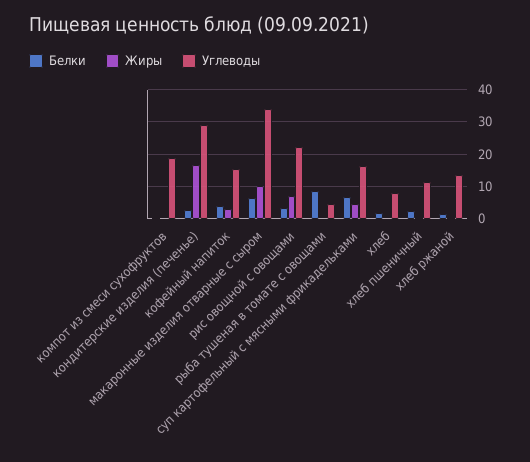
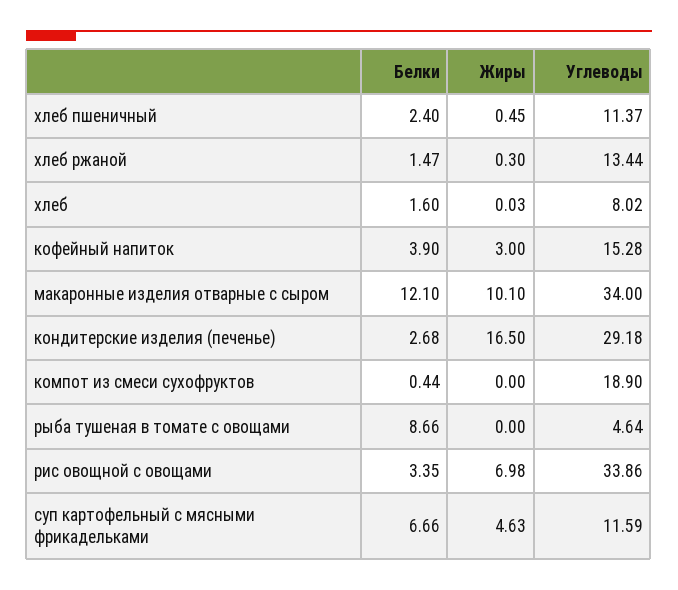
  {
    "Белки": {
      "компот из смеси сухофруктов": 0.44,
      "кондитерские изделия (печенье)": 2.68,
      "кофейный напиток": 3.9,
-     "макаронные изделия отварные с сыром": 6,
+     "макаронные изделия отварные с сыром": 12.1,
      "рис овощной с овощами": 3.35,
      "рыба тушеная в томате с овощами": 8.66,
      "суп картофельный с мясными фрикадельками": 6.66,
      "хлеб": 1.6,
      "хлеб пшеничный": 2.4,
      "хлеб ржаной": 1.47
    },
    "Жиры": {
      "компот из смеси сухофруктов": 0,
      "кондитерские изделия (печенье)": 16.5,
      "кофейный напиток": 3,
      "макаронные изделия отварные с сыром": 10.1,
      "рис овощной с овощами": 6.98,
      "рыба тушеная в томате с овощами": 0,
      "суп картофельный с мясными фрикадельками": 4.63,
      "хлеб": 0.03,
      "хлеб пшеничный": 0.45,
      "хлеб ржаной": 0.3
    },
    "Углеводы": {
      "компот из смеси сухофруктов": 18.9,
      "кондитерские изделия (печенье)": 29.18,
      "кофейный напиток": 15.28,
      "макаронные изделия отварные с сыром": 34,
-     "рис овощной с овощами": 22,
+     "рис овощной с овощами": 33.86,
      "рыба тушеная в томате с овощами": 4.64,
-     "суп картофельный с мясными фрикадельками": 16,
+     "суп картофельный с мясными фрикадельками": 11.59,
      "хлеб": 8.02,
      "хлеб пшеничный": 11.37,
      "хлеб ржаной": 13.44
    }
  }

